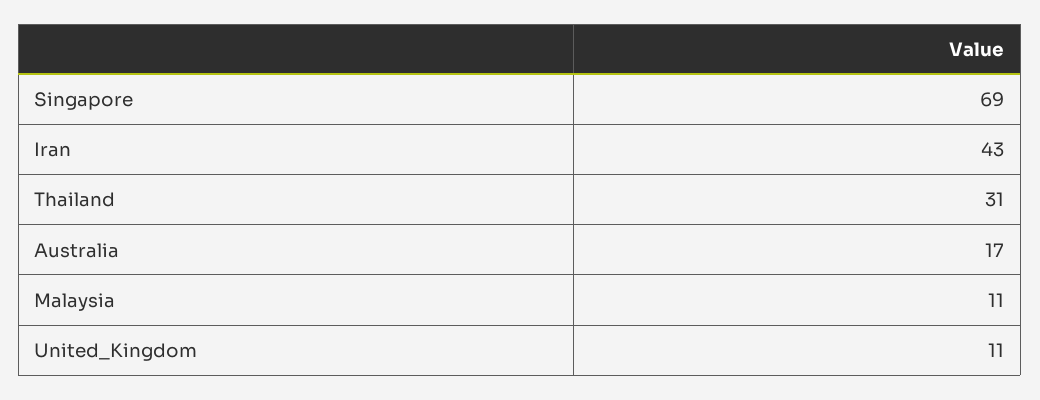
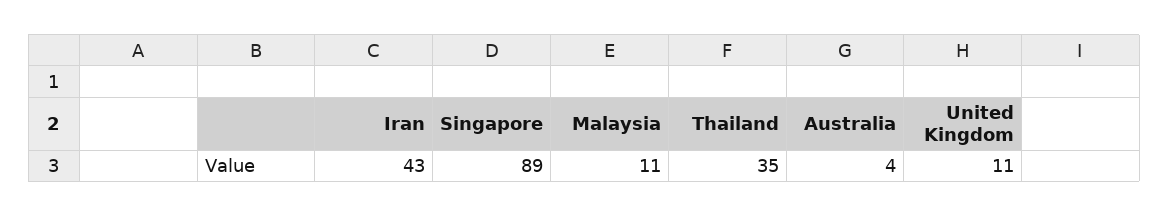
  {
-   "Singapore": 69,
+   "Singapore": 89,
    "Iran": 43,
-   "Thailand": 31,
+   "Thailand": 35,
-   "Australia": 17,
+   "Australia": 4,
    "Malaysia": 11,
    "United_Kingdom": 11
  }

